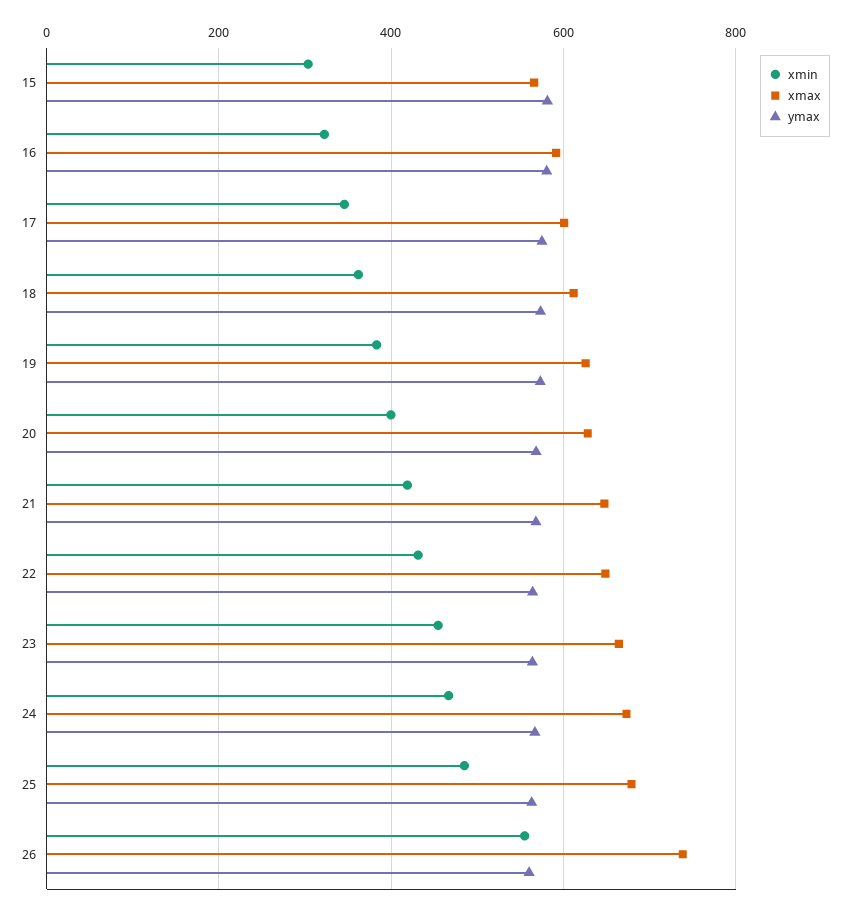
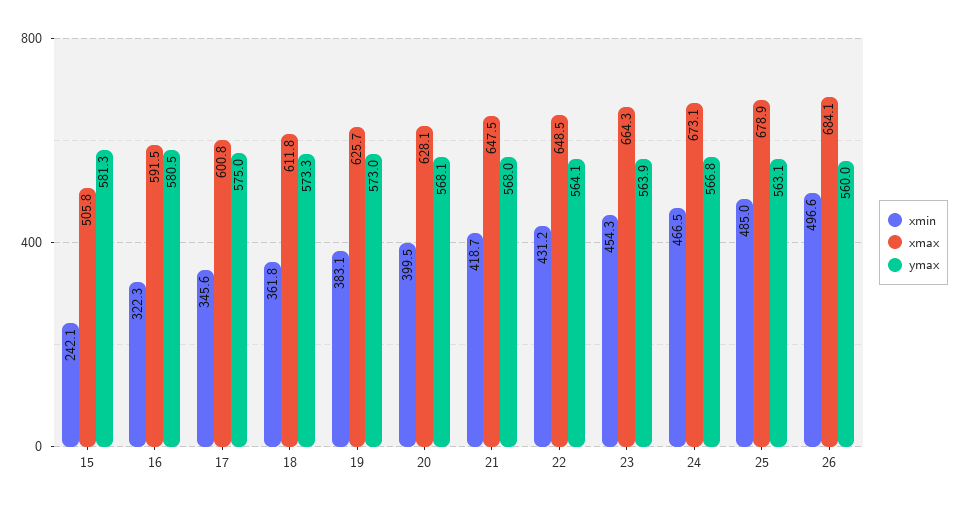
  {
    "xmin": {
-     "15": 300,
+     "15": 242.1,
      "16": 322.3,
      "17": 345.6,
      "18": 361.8,
      "19": 383.1,
      "20": 399.5,
      "21": 418.7,
      "22": 431.2,
      "23": 454.3,
      "24": 466.5,
      "25": 485,
-     "26": 560
+     "26": 496.6
    },
    "xmax": {
-     "15": 560,
+     "15": 505.8,
      "16": 591.5,
      "17": 600.8,
      "18": 611.8,
      "19": 625.7,
      "20": 628.1,
      "21": 647.5,
      "22": 648.5,
      "23": 664.3,
      "24": 673.1,
      "25": 678.9,
-     "26": 740
+     "26": 684.1
    },
    "ymax": {
      "15": 581.3,
      "16": 580.5,
      "17": 575,
      "18": 573.3,
      "19": 573,
      "20": 568.1,
      "21": 568,
      "22": 564.1,
      "23": 563.9,
      "24": 566.8,
      "25": 563.1,
      "26": 560
    }
  }

